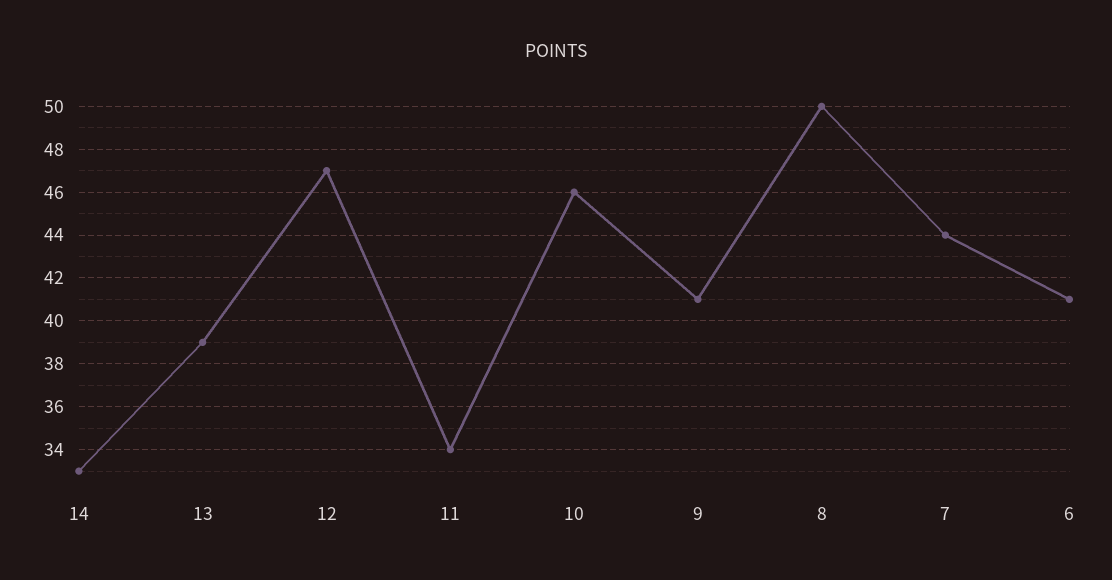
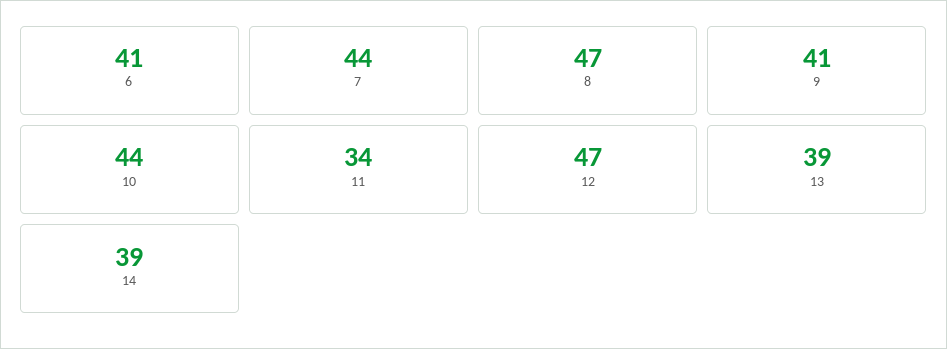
  {
-   "14": 33,
+   "14": 39,
    "13": 39,
    "12": 47,
    "11": 34,
-   "10": 46,
+   "10": 44,
    "9": 41,
-   "8": 50,
+   "8": 47,
    "7": 44,
    "6": 41
  }

